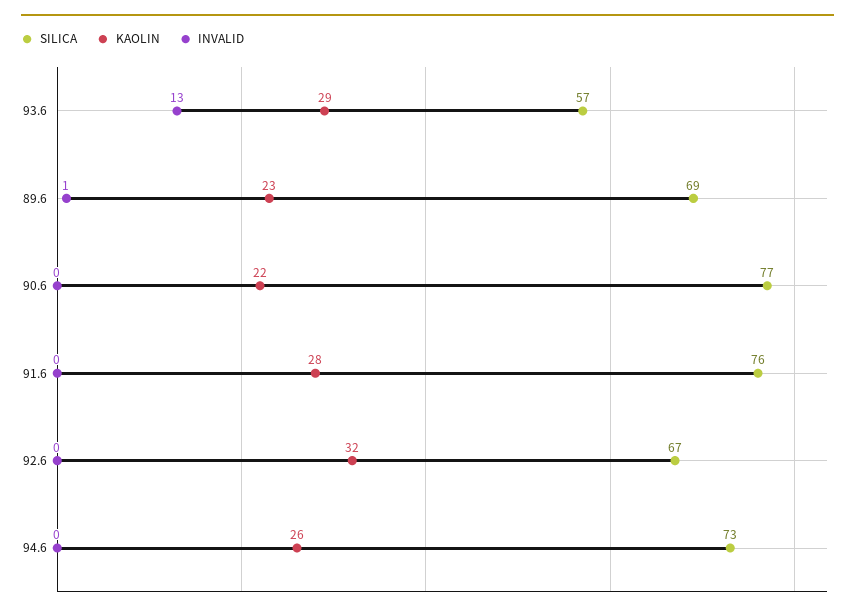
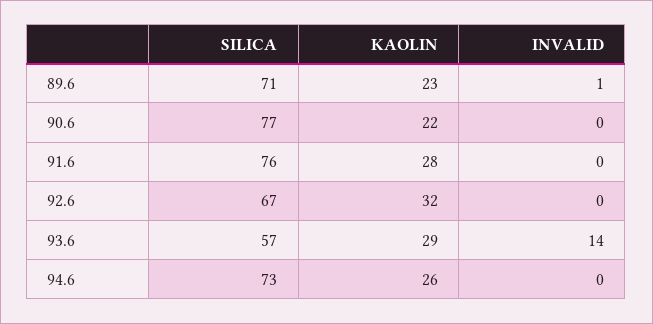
  {
    "SILICA": {
      "93.6": 57,
-     "89.6": 69,
+     "89.6": 71,
      "90.6": 77,
      "91.6": 76,
      "92.6": 67,
      "94.6": 73
    },
    "KAOLIN": {
      "93.6": 29,
      "89.6": 23,
      "90.6": 22,
      "91.6": 28,
      "92.6": 32,
      "94.6": 26
    },
    "INVALID": {
-     "93.6": 13,
+     "93.6": 14,
      "89.6": 1,
      "90.6": 0,
      "91.6": 0,
      "92.6": 0,
      "94.6": 0
    }
  }

